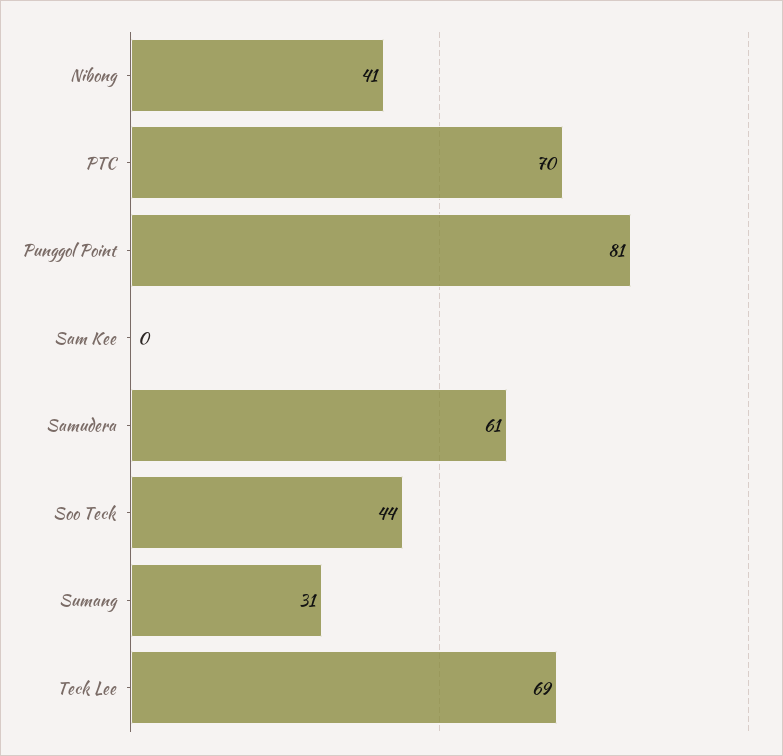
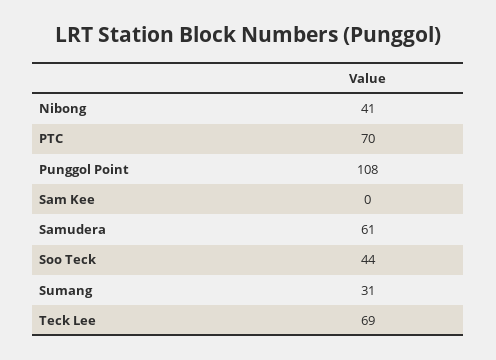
  {
    "Nibong": 41,
    "PTC": 70,
-   "Punggol Point": 81,
+   "Punggol Point": 108,
    "Sam Kee": 0,
    "Samudera": 61,
    "Soo Teck": 44,
    "Sumang": 31,
    "Teck Lee": 69
  }

